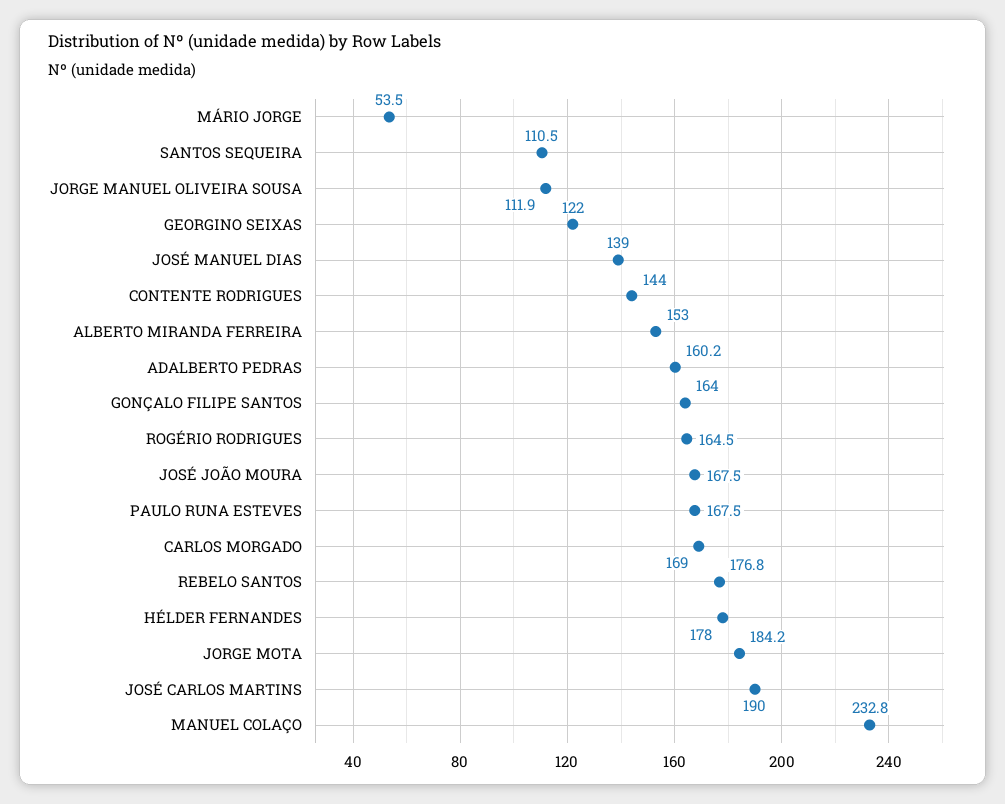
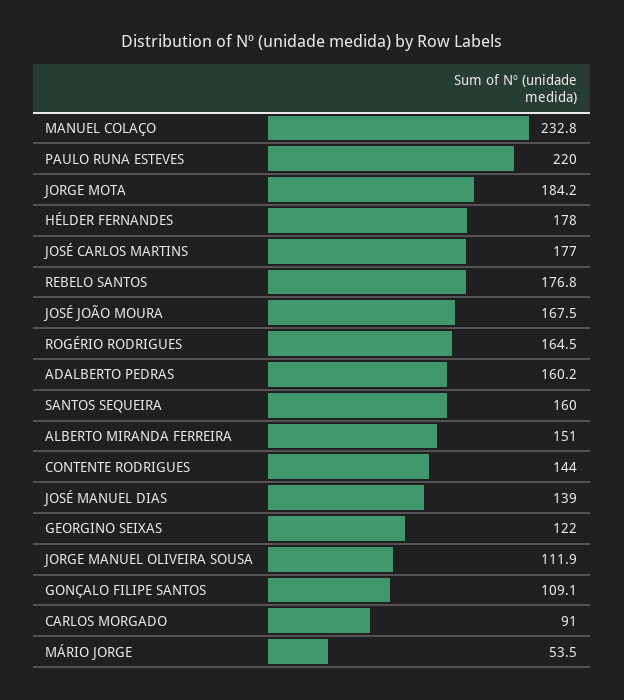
  {
    "MÁRIO JORGE": 53.5,
-   "SANTOS SEQUEIRA": 110.5,
+   "SANTOS SEQUEIRA": 160,
    "JORGE MANUEL OLIVEIRA SOUSA": 111.9,
    "GEORGINO SEIXAS": 122,
    "JOSÉ MANUEL DIAS": 139,
    "CONTENTE RODRIGUES": 144,
-   "ALBERTO MIRANDA FERREIRA": 153,
+   "ALBERTO MIRANDA FERREIRA": 151,
    "ADALBERTO PEDRAS": 160.2,
-   "GONÇALO FILIPE SANTOS": 164,
+   "GONÇALO FILIPE SANTOS": 109.1,
    "ROGÉRIO RODRIGUES": 164.5,
    "JOSÉ JOÃO MOURA": 167.5,
-   "PAULO RUNA ESTEVES": 167.5,
+   "PAULO RUNA ESTEVES": 220,
-   "CARLOS MORGADO": 169,
+   "CARLOS MORGADO": 91,
    "REBELO SANTOS": 176.8,
    "HÉLDER FERNANDES": 178,
    "JORGE MOTA": 184.2,
-   "JOSÉ CARLOS MARTINS": 190,
+   "JOSÉ CARLOS MARTINS": 177,
    "MANUEL COLAÇO": 232.8
  }

